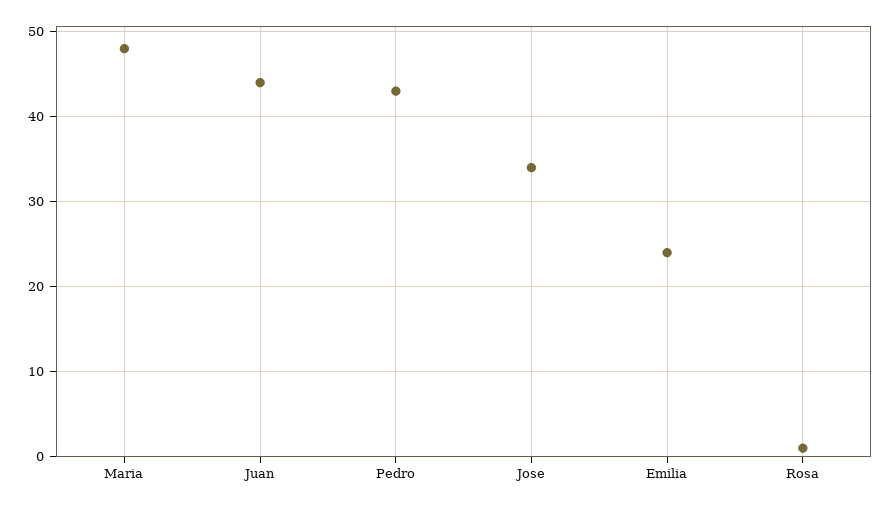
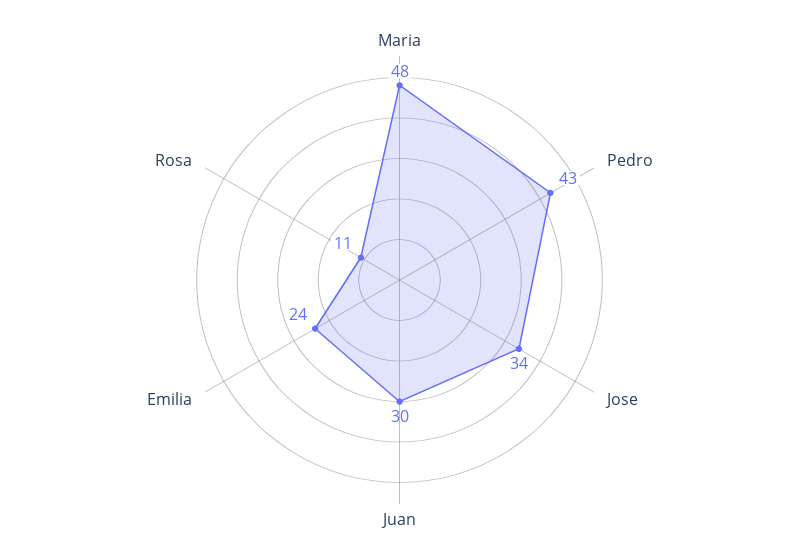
  {
    "Maria": 48,
-   "Juan": 44,
+   "Juan": 30,
    "Pedro": 43,
    "Jose": 34,
    "Emilia": 24,
-   "Rosa": 1
+   "Rosa": 11
  }

